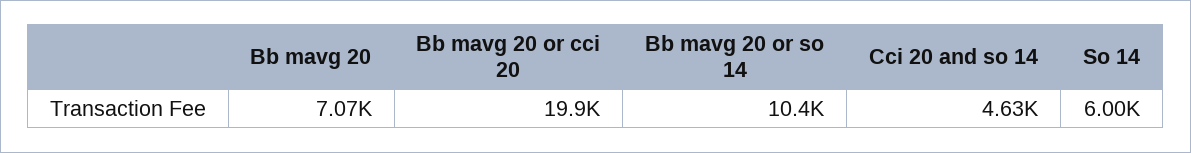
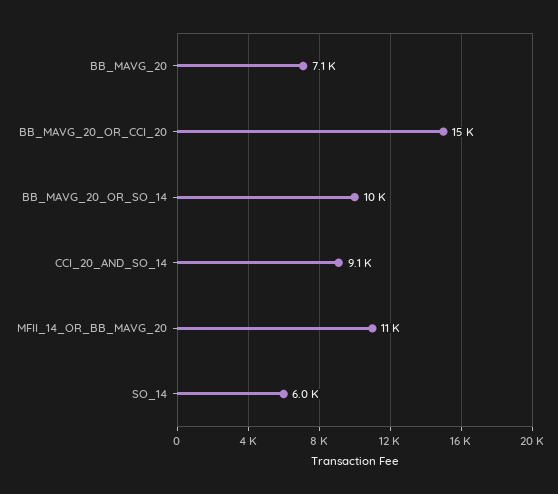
  {
    "Bb mavg 20": 7070,
-   "Bb mavg 20 or cci 20": 19900,
+   "Bb mavg 20 or cci 20": 15000,
    "Bb mavg 20 or so 14": 10400,
-   "Cci 20 and so 14": 4630,
+   "Cci 20 and so 14": 9100,
-   "So 14": 6000
+   "So 14": 6000,
+   "MFII_14_OR_BB_MAVG_20": 11000
  }

